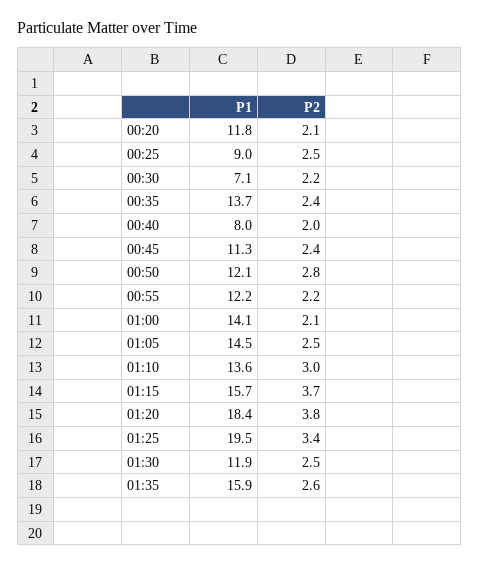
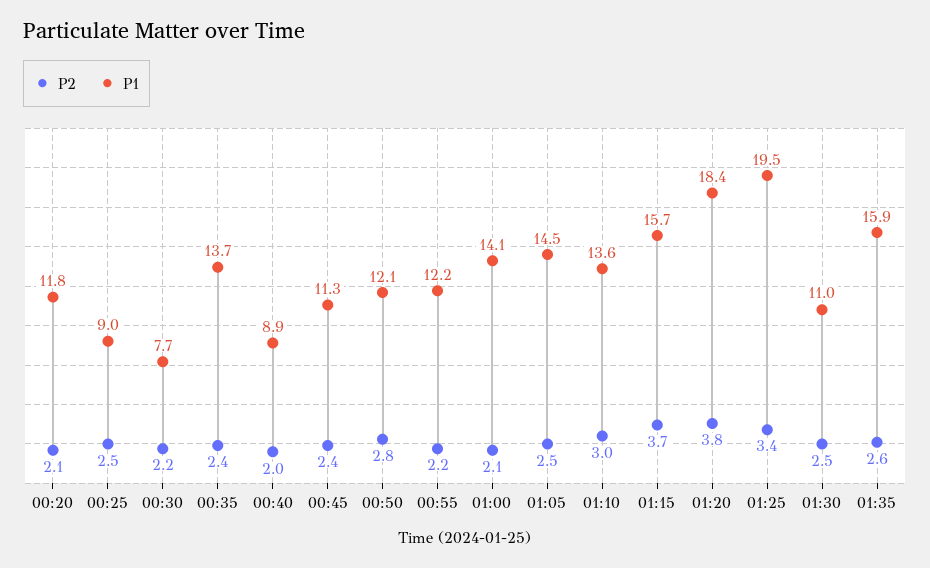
  {
    "P1": {
      "00:20": 11.8,
      "00:25": 9,
-     "00:30": 7.1,
+     "00:30": 7.7,
      "00:35": 13.7,
-     "00:40": 8,
+     "00:40": 8.9,
      "00:45": 11.3,
      "00:50": 12.1,
      "00:55": 12.2,
      "01:00": 14.1,
      "01:05": 14.5,
      "01:10": 13.6,
      "01:15": 15.7,
      "01:20": 18.4,
      "01:25": 19.5,
-     "01:30": 11.9,
+     "01:30": 11,
      "01:35": 15.9
    },
    "P2": {
      "00:20": 2.1,
      "00:25": 2.5,
      "00:30": 2.2,
      "00:35": 2.4,
      "00:40": 2,
      "00:45": 2.4,
      "00:50": 2.8,
      "00:55": 2.2,
      "01:00": 2.1,
      "01:05": 2.5,
      "01:10": 3,
      "01:15": 3.7,
      "01:20": 3.8,
      "01:25": 3.4,
      "01:30": 2.5,
      "01:35": 2.6
    }
  }

